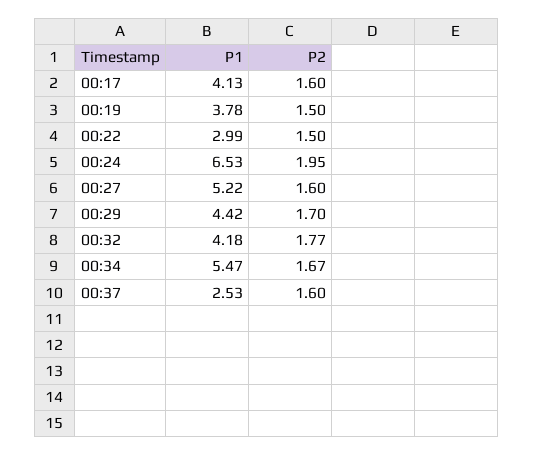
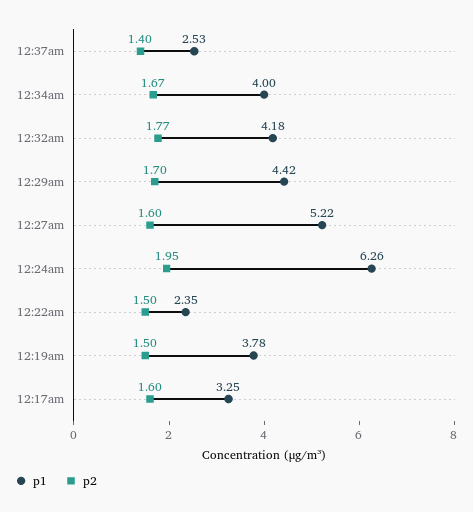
  {
    "P1": {
-     "00:17": 4.13,
+     "00:17": 3.25,
      "00:19": 3.78,
-     "00:22": 2.99,
+     "00:22": 2.35,
-     "00:24": 6.53,
+     "00:24": 6.26,
      "00:27": 5.22,
      "00:29": 4.42,
      "00:32": 4.18,
-     "00:34": 5.47,
+     "00:34": 4,
      "00:37": 2.53
    },
    "P2": {
      "00:17": 1.6,
      "00:19": 1.5,
      "00:22": 1.5,
      "00:24": 1.95,
      "00:27": 1.6,
      "00:29": 1.7,
      "00:32": 1.77,
      "00:34": 1.67,
-     "00:37": 1.6
+     "00:37": 1.4
    }
  }

